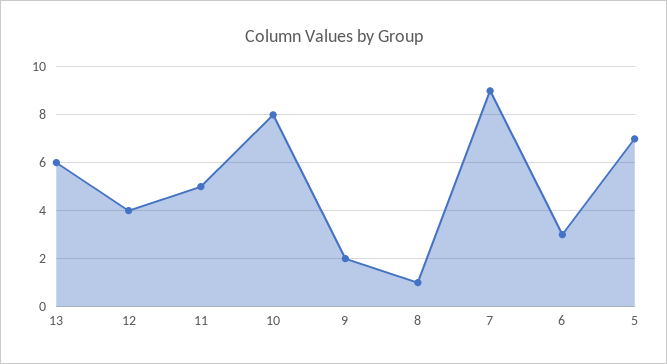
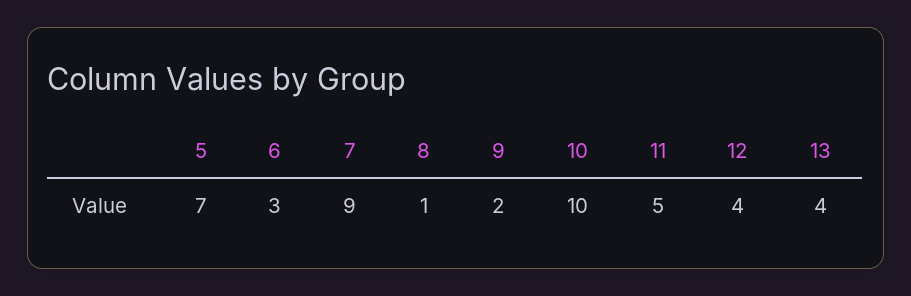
  {
-   "13": 6,
+   "13": 4,
    "12": 4,
    "11": 5,
-   "10": 8,
+   "10": 10,
    "9": 2,
    "8": 1,
    "7": 9,
    "6": 3,
    "5": 7
  }

